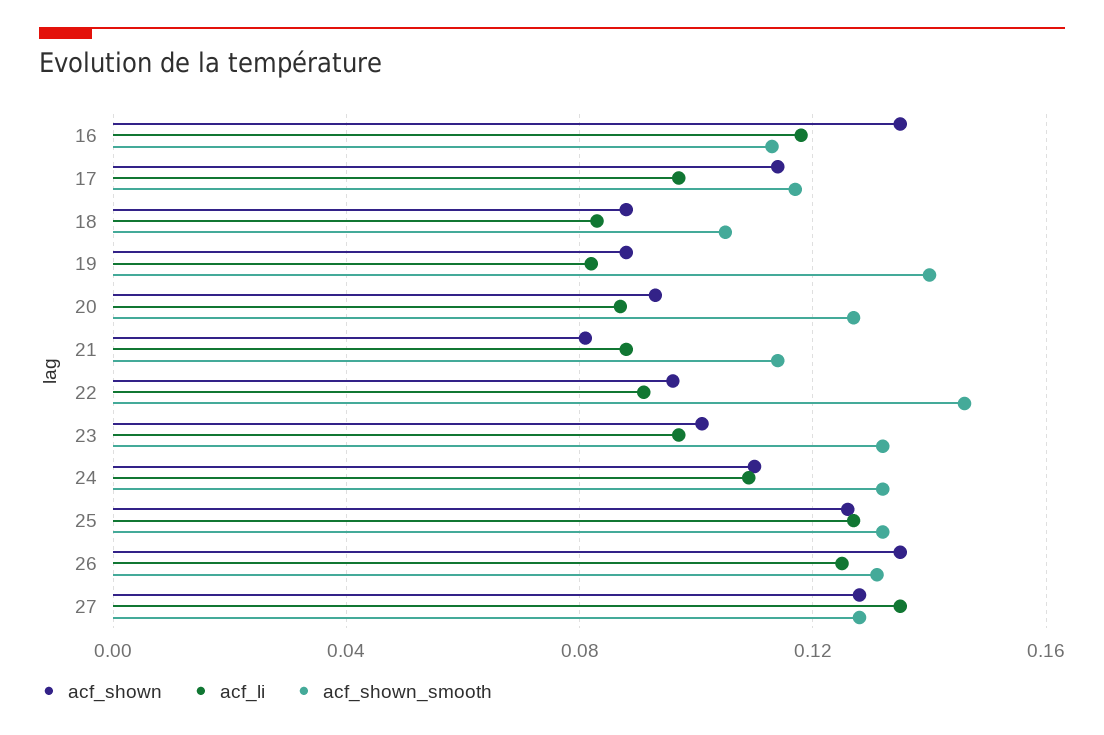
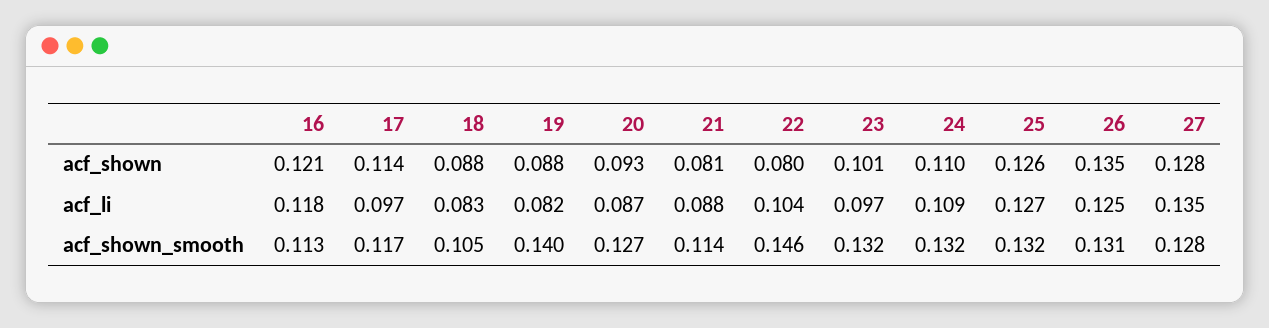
  {
    "acf_shown": {
-     "16": 0.135,
+     "16": 0.121,
      "17": 0.114,
      "18": 0.088,
      "19": 0.088,
      "20": 0.093,
      "21": 0.081,
-     "22": 0.095,
+     "22": 0.08,
      "23": 0.101,
      "24": 0.11,
      "25": 0.126,
      "26": 0.135,
      "27": 0.128
    },
    "acf_li": {
      "16": 0.118,
      "17": 0.097,
      "18": 0.083,
      "19": 0.082,
      "20": 0.087,
      "21": 0.088,
-     "22": 0.09,
+     "22": 0.104,
      "23": 0.097,
      "24": 0.109,
      "25": 0.127,
      "26": 0.125,
      "27": 0.135
    },
    "acf_shown_smooth": {
      "16": 0.113,
      "17": 0.117,
      "18": 0.105,
      "19": 0.14,
      "20": 0.127,
      "21": 0.114,
      "22": 0.146,
      "23": 0.132,
      "24": 0.132,
      "25": 0.132,
      "26": 0.131,
      "27": 0.128
    }
  }

